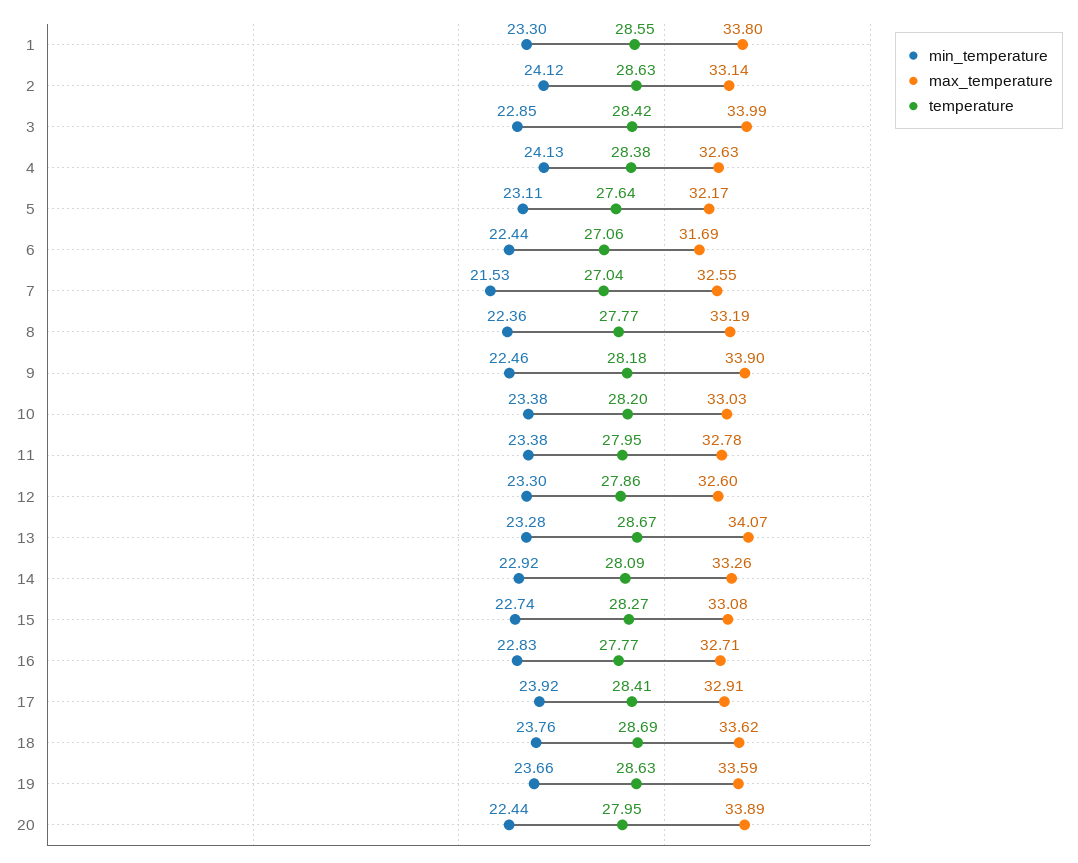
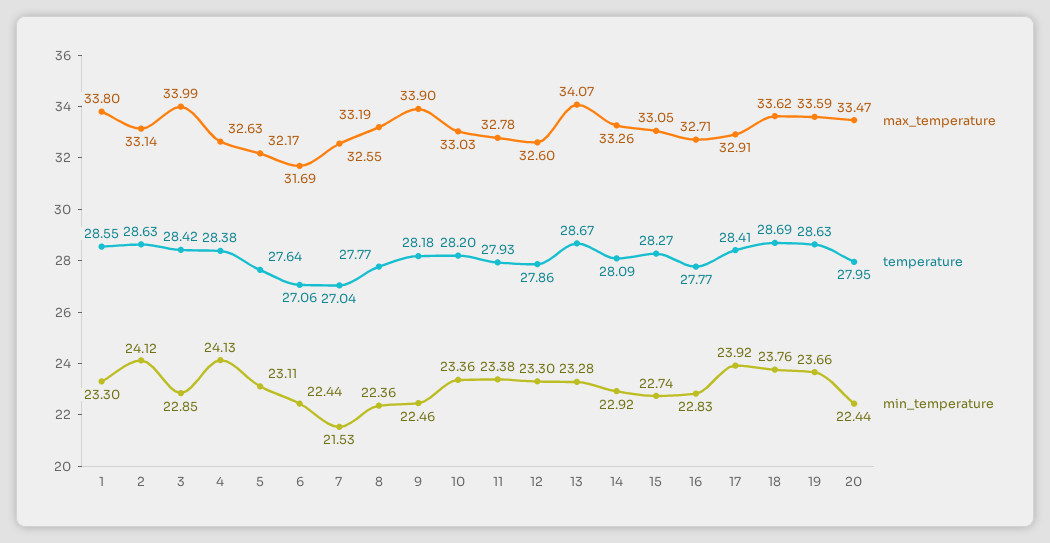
  {
    "min_temperature": {
      "1": 23.3,
      "2": 24.12,
      "3": 22.85,
      "4": 24.13,
      "5": 23.11,
      "6": 22.44,
      "7": 21.53,
      "8": 22.36,
      "9": 22.46,
-     "10": 23.38,
+     "10": 23.36,
      "11": 23.38,
      "12": 23.3,
      "13": 23.28,
      "14": 22.92,
      "15": 22.74,
      "16": 22.83,
      "17": 23.92,
      "18": 23.76,
      "19": 23.66,
      "20": 22.44
    },
    "max_temperature": {
      "1": 33.8,
      "2": 33.14,
      "3": 33.99,
      "4": 32.63,
      "5": 32.17,
      "6": 31.69,
      "7": 32.55,
      "8": 33.19,
      "9": 33.9,
      "10": 33.03,
      "11": 32.78,
      "12": 32.6,
      "13": 34.07,
      "14": 33.26,
-     "15": 33.08,
+     "15": 33.05,
      "16": 32.71,
      "17": 32.91,
      "18": 33.62,
      "19": 33.59,
-     "20": 33.89
+     "20": 33.47
    },
    "temperature": {
      "1": 28.55,
      "2": 28.63,
      "3": 28.42,
      "4": 28.38,
      "5": 27.64,
      "6": 27.06,
      "7": 27.04,
      "8": 27.77,
      "9": 28.18,
      "10": 28.2,
-     "11": 27.95,
+     "11": 27.93,
      "12": 27.86,
      "13": 28.67,
      "14": 28.09,
      "15": 28.27,
      "16": 27.77,
      "17": 28.41,
      "18": 28.69,
      "19": 28.63,
      "20": 27.95
    }
  }

